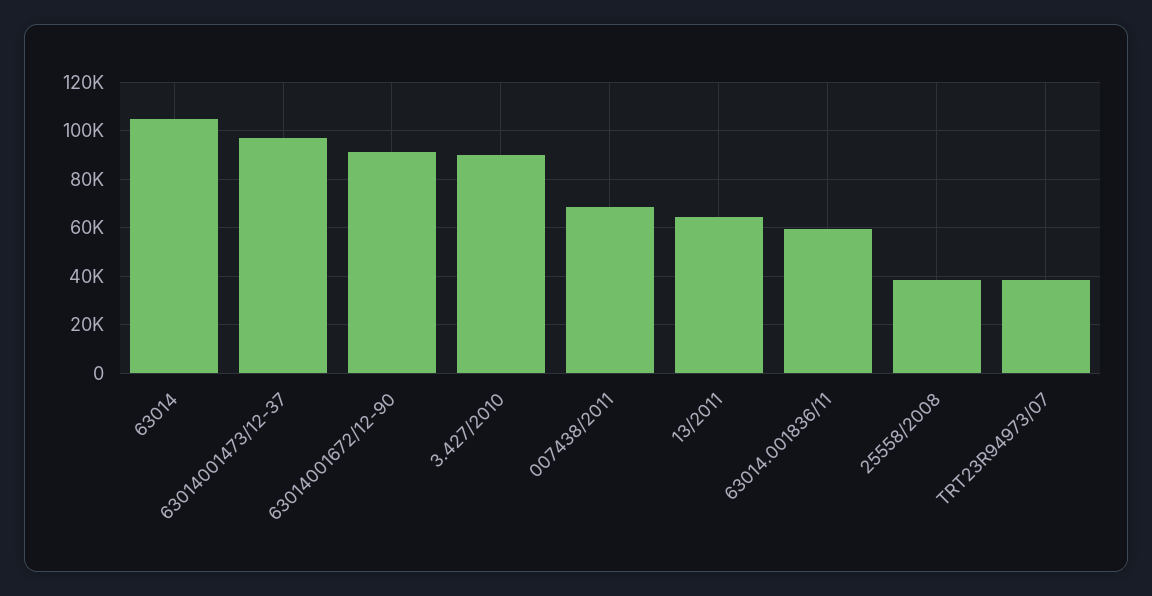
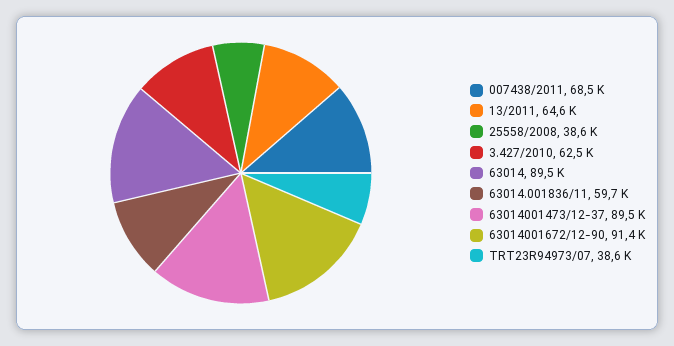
  {
-   "63014": 105000,
+   "63014": 89500,
-   "63014001473/12-37": 97500,
+   "63014001473/12-37": 89500,
    "63014001672/12-90": 91400,
-   "3.427/2010": 90000,
+   "3.427/2010": 62500,
    "007438/2011": 68500,
    "13/2011": 64600,
    "63014.001836/11": 59700,
    "25558/2008": 38600,
    "TRT23R94973/07": 38600
  }

